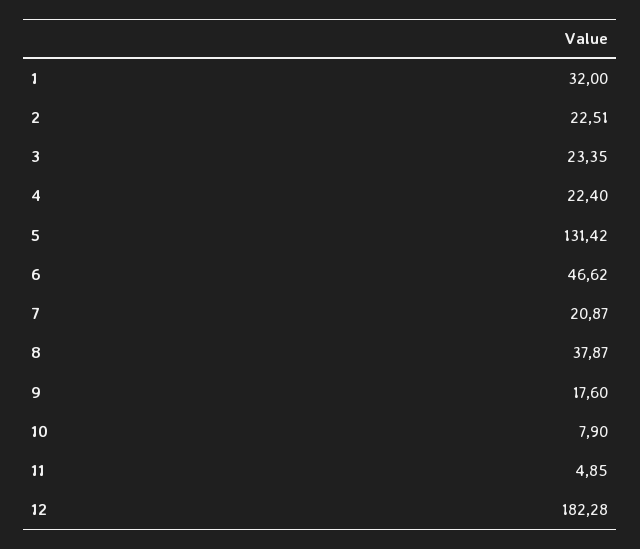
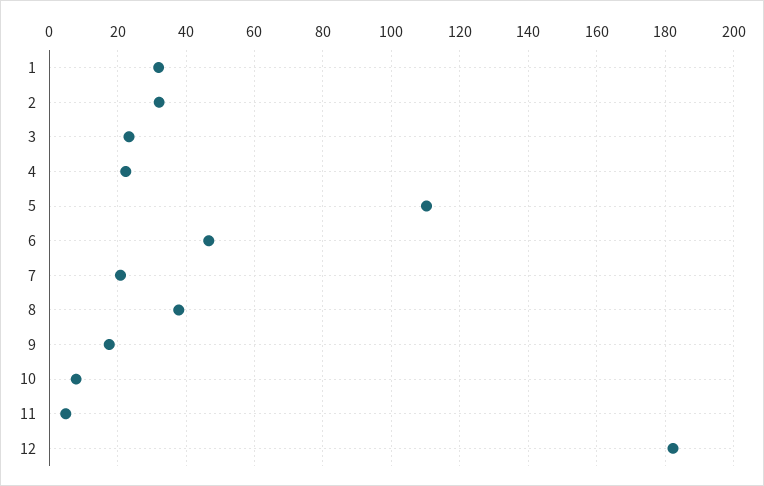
  {
    "1": 32,
-   "2": 22.51,
+   "2": 32,
    "3": 23.35,
    "4": 22.4,
-   "5": 131.42,
+   "5": 110,
    "6": 46.62,
    "7": 20.87,
    "8": 37.87,
    "9": 17.6,
    "10": 7.9,
    "11": 4.85,
    "12": 182.28
  }

